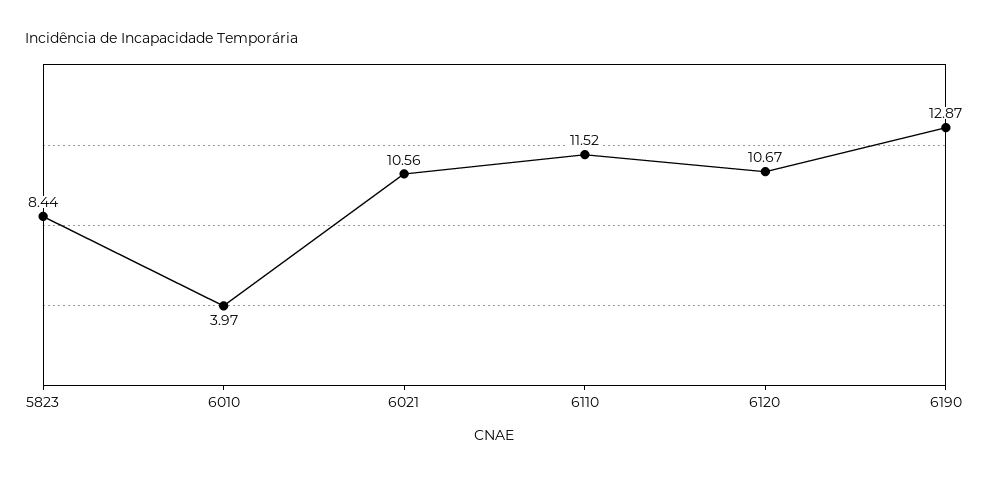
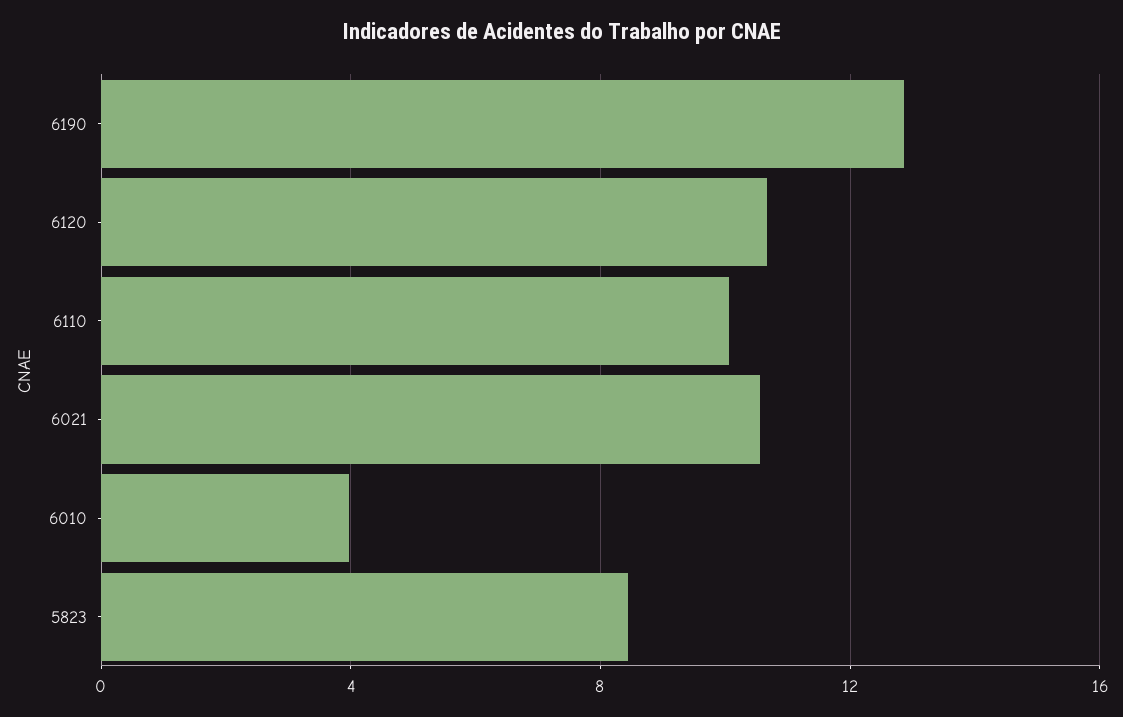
  {
    "5823": 8.44,
    "6010": 3.97,
    "6021": 10.56,
-   "6110": 11.52,
+   "6110": 10,
    "6120": 10.67,
    "6190": 12.87
  }

